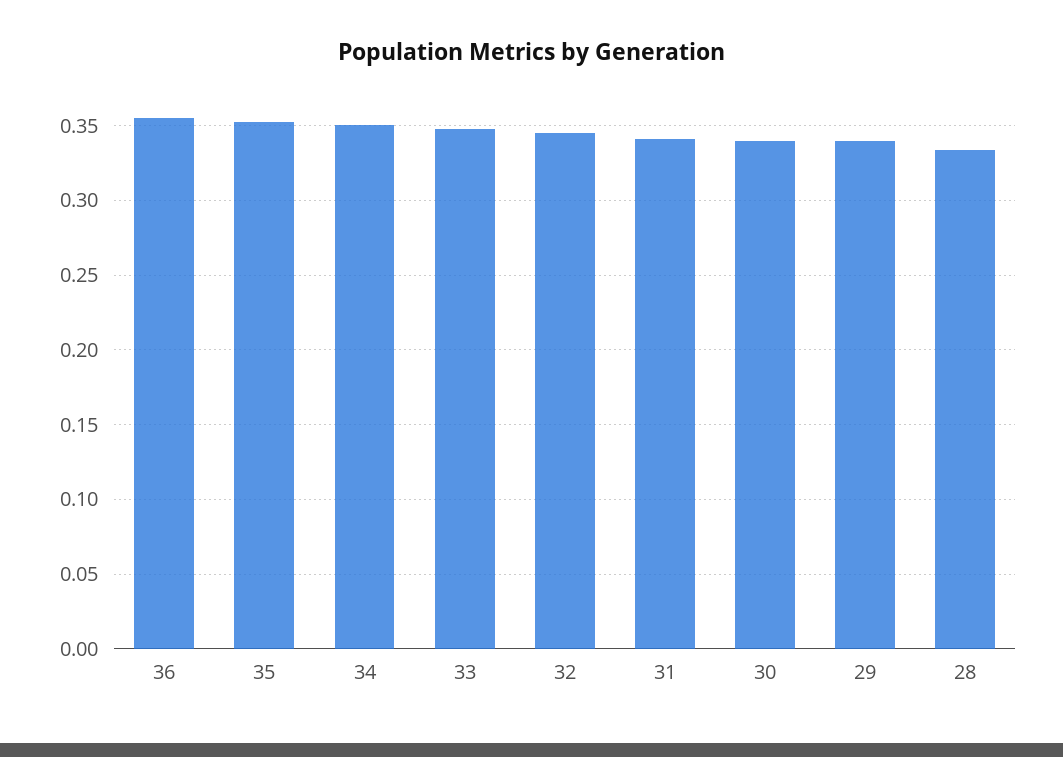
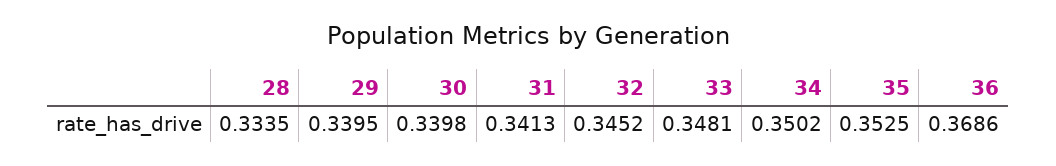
  {
-   "36": 0.355,
+   "36": 0.3686,
    "35": 0.3525,
    "34": 0.3502,
    "33": 0.3481,
    "32": 0.3452,
    "31": 0.3413,
    "30": 0.3398,
    "29": 0.3395,
    "28": 0.3335
  }

